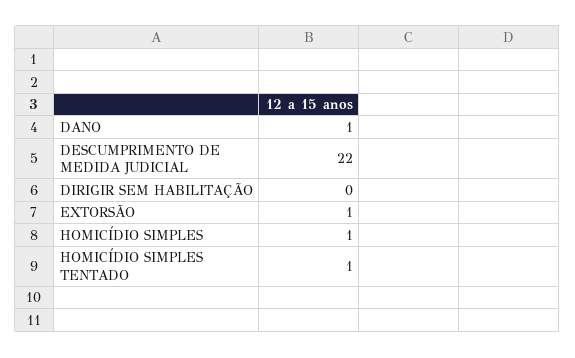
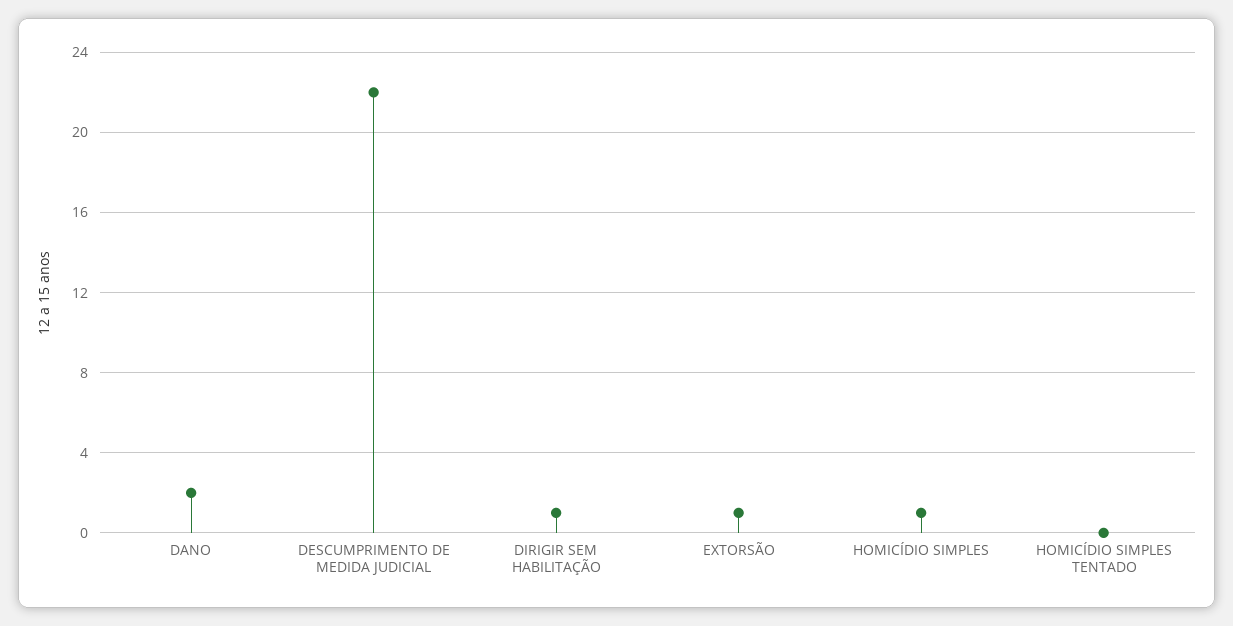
  {
-   "DANO": 1,
+   "DANO": 2,
    "DESCUMPRIMENTO DE MEDIDA JUDICIAL": 22,
-   "DIRIGIR SEM HABILITAÇÃO": 0,
+   "DIRIGIR SEM HABILITAÇÃO": 1,
    "EXTORSÃO": 1,
    "HOMICÍDIO SIMPLES": 1,
-   "HOMICÍDIO SIMPLES TENTADO": 1
+   "HOMICÍDIO SIMPLES TENTADO": 0
  }

